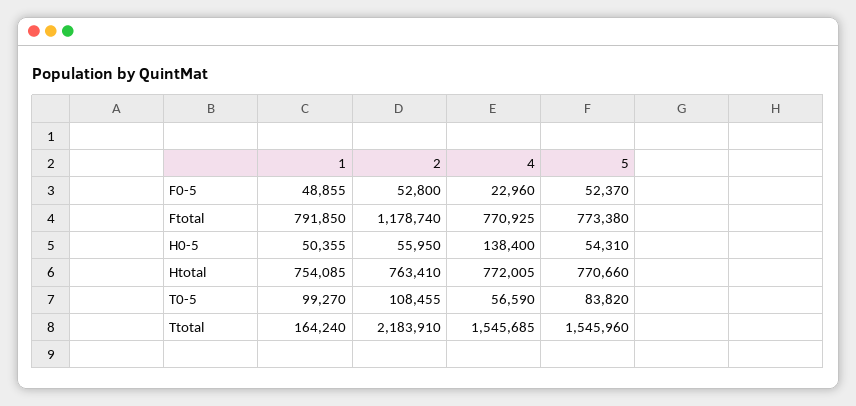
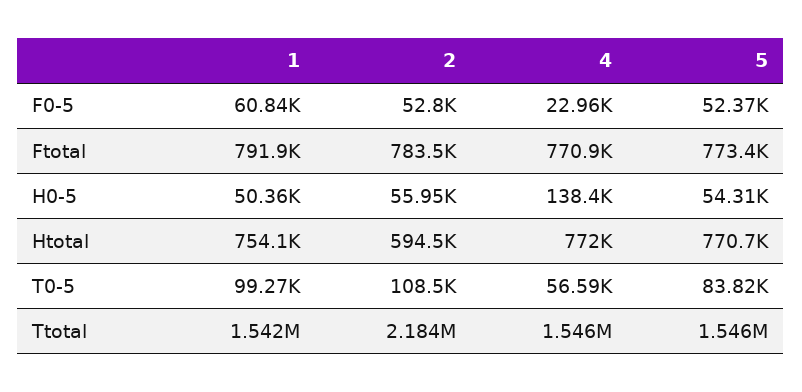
  {
    "1": {
-     "F0-5": 48855,
+     "F0-5": 60840,
      "Ftotal": 791850,
      "H0-5": 50355,
      "Htotal": 754085,
      "T0-5": 99270,
-     "Ttotal": 164240
+     "Ttotal": 1542000
    },
    "2": {
      "F0-5": 52800,
-     "Ftotal": 1178740,
+     "Ftotal": 783500,
      "H0-5": 55950,
-     "Htotal": 763410,
+     "Htotal": 594500,
      "T0-5": 108455,
      "Ttotal": 2183910
    },
    "4": {
      "F0-5": 22960,
      "Ftotal": 770925,
      "H0-5": 138400,
      "Htotal": 772005,
      "T0-5": 56590,
      "Ttotal": 1545685
    },
    "5": {
      "F0-5": 52370,
      "Ftotal": 773380,
      "H0-5": 54310,
      "Htotal": 770660,
      "T0-5": 83820,
      "Ttotal": 1545960
    }
  }

